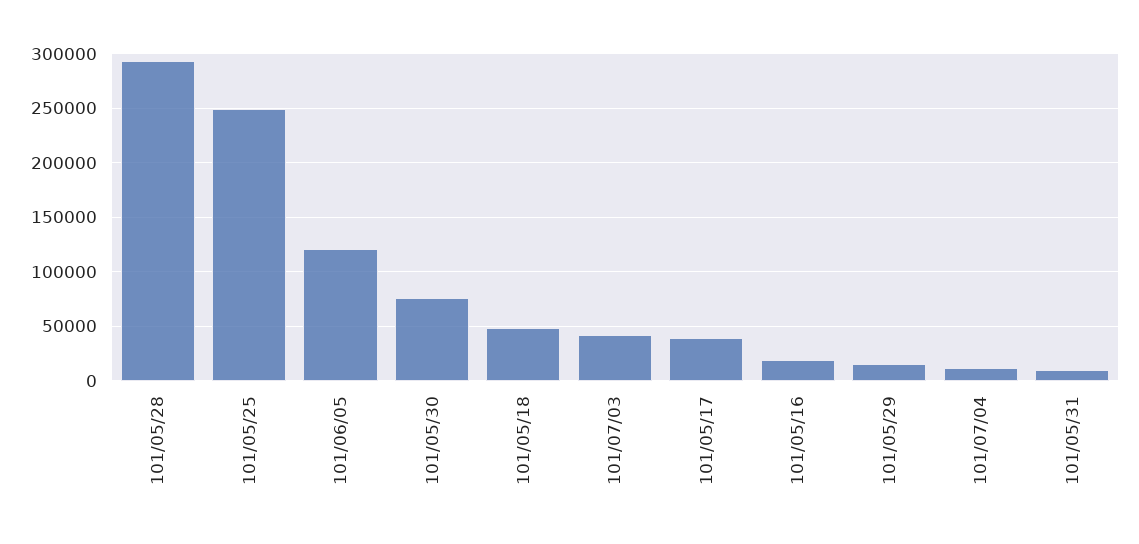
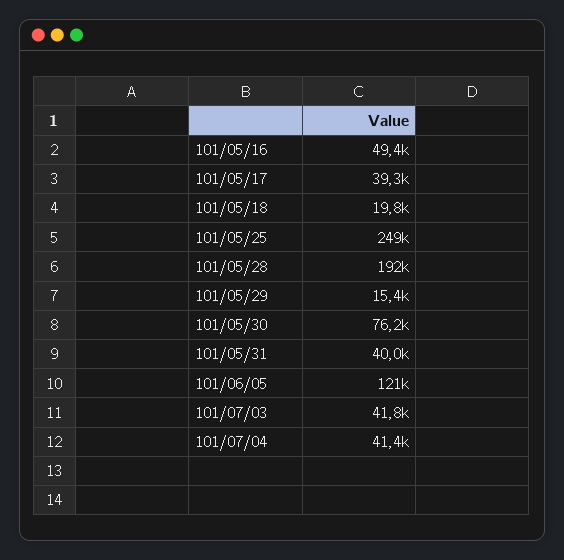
  {
-   "101/05/28": 290000,
+   "101/05/28": 192000,
    "101/05/25": 249000,
    "101/06/05": 121000,
    "101/05/30": 76200,
-   "101/05/18": 50000,
+   "101/05/18": 19800,
    "101/07/03": 41800,
    "101/05/17": 39300,
-   "101/05/16": 20000,
+   "101/05/16": 49400,
    "101/05/29": 15400,
-   "101/07/04": 10000,
+   "101/07/04": 41400,
-   "101/05/31": 10000
+   "101/05/31": 40000
  }

